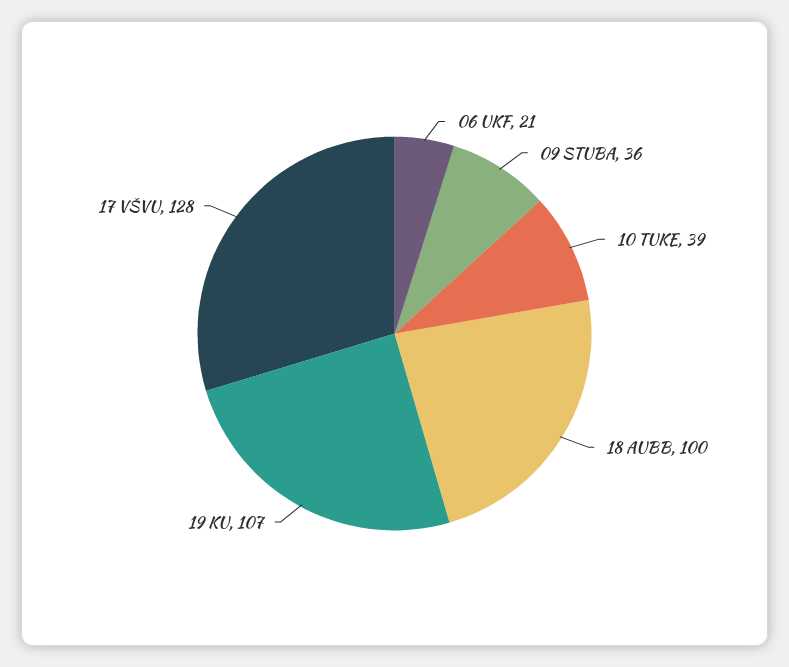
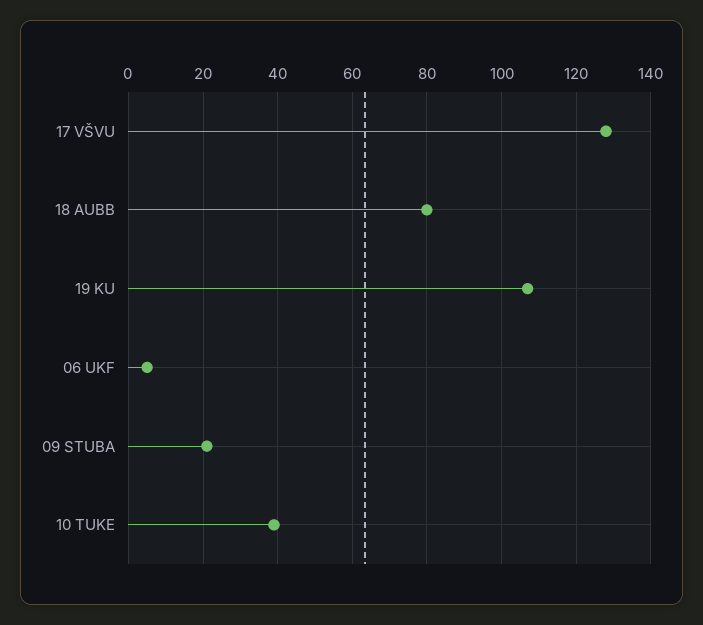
  {
-   "06 UKF": 21,
+   "06 UKF": 5,
-   "09 STUBA": 36,
+   "09 STUBA": 20,
    "10 TUKE": 39,
-   "18 AUBB": 100,
+   "18 AUBB": 80,
    "19 KU": 107,
    "17 VŠVU": 128
  }

